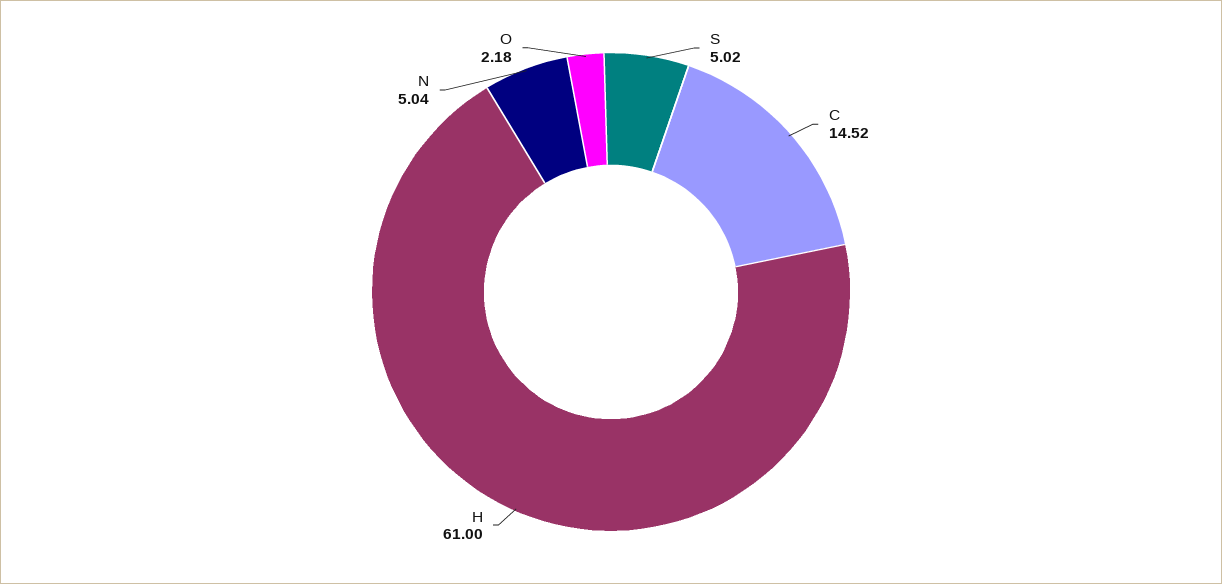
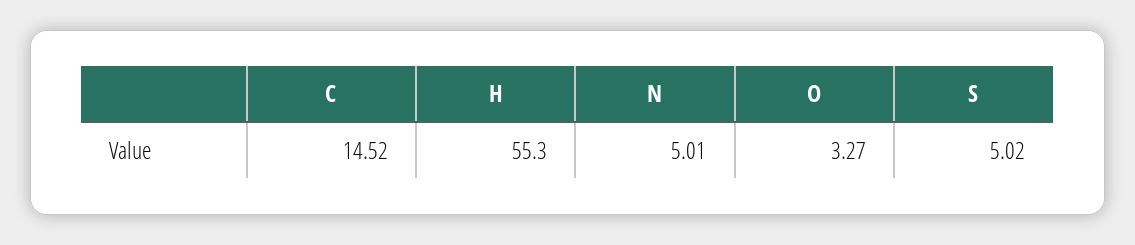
  {
    "S": 5.02,
    "C": 14.52,
-   "H": 61,
+   "H": 55.3,
-   "N": 5.04,
+   "N": 5.01,
-   "O": 2.18
+   "O": 3.27
  }

